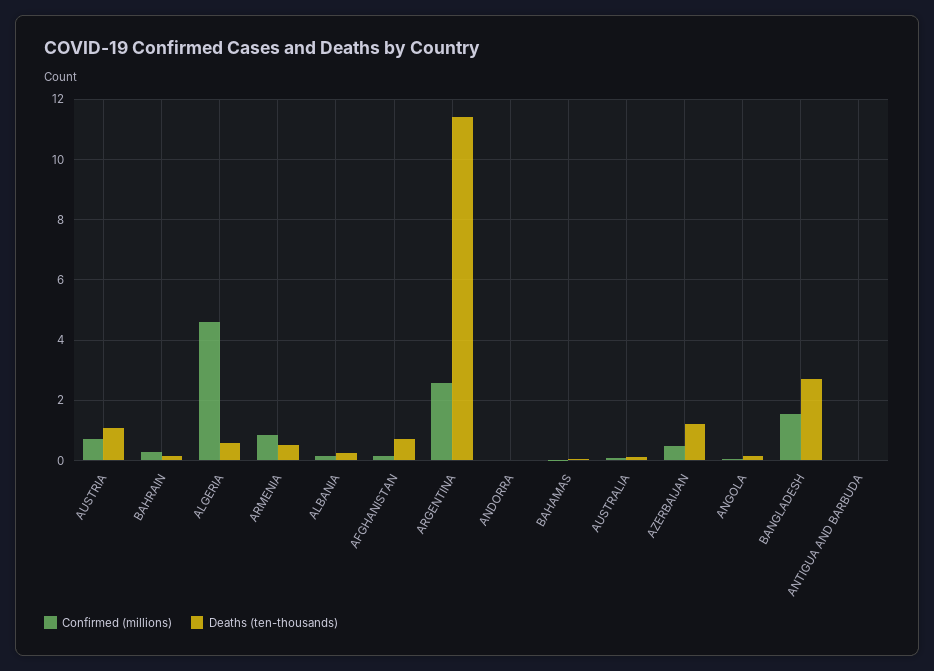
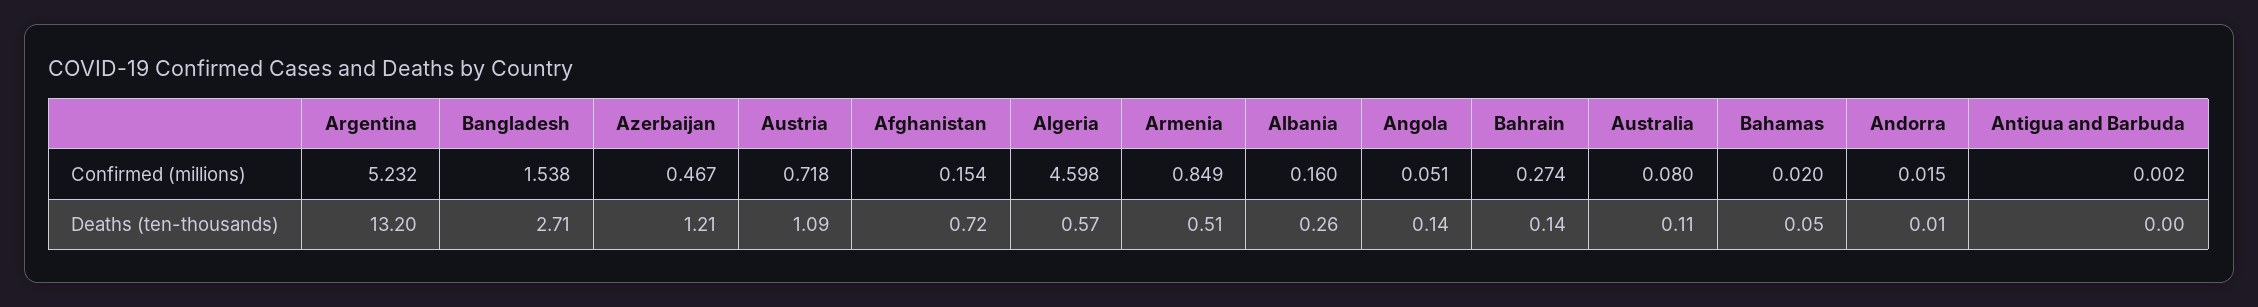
  {
    "Confirmed (millions)": {
      "AUSTRIA": 0.718,
      "BAHRAIN": 0.274,
      "ALGERIA": 4.598,
      "ARMENIA": 0.849,
      "ALBANIA": 0.16,
      "AFGHANISTAN": 0.154,
-     "ARGENTINA": 2.6,
+     "ARGENTINA": 5.232,
      "ANDORRA": 0.015,
      "BAHAMAS": 0.02,
      "AUSTRALIA": 0.08,
      "AZERBAIJAN": 0.467,
      "ANGOLA": 0.051,
      "BANGLADESH": 1.538,
      "ANTIGUA AND BARBUDA": 0.002
    },
    "Deaths (ten-thousands)": {
      "AUSTRIA": 1.09,
      "BAHRAIN": 0.14,
      "ALGERIA": 0.57,
      "ARMENIA": 0.51,
      "ALBANIA": 0.26,
      "AFGHANISTAN": 0.72,
-     "ARGENTINA": 11.4,
+     "ARGENTINA": 13.2,
      "ANDORRA": 0.01,
      "BAHAMAS": 0.05,
      "AUSTRALIA": 0.11,
      "AZERBAIJAN": 1.21,
      "ANGOLA": 0.14,
      "BANGLADESH": 2.71,
      "ANTIGUA AND BARBUDA": 0
    }
  }

